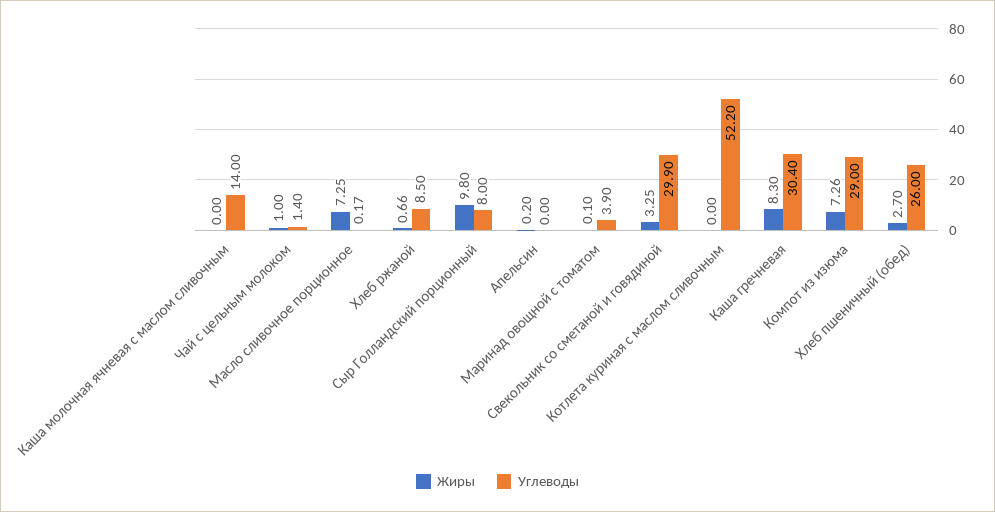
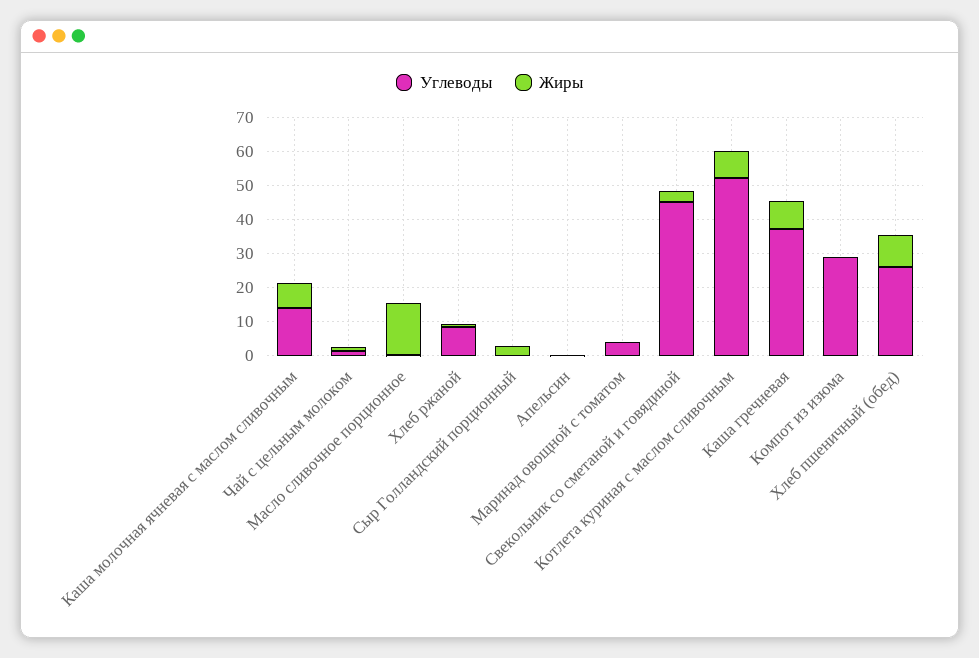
  {
    "Жиры": {
-     "Каша молочная ячневая с маслом сливочным": 0,
+     "Каша молочная ячневая с маслом сливочным": 7.5,
      "Чай с цельным молоком": 1,
-     "Масло сливочное порционное": 7.25,
+     "Масло сливочное порционное": 15,
      "Хлеб ржаной": 0.66,
-     "Сыр Голландский порционный": 9.8,
+     "Сыр Голландский порционный": 2.5,
      "Апельсин": 0.2,
      "Маринад овощной с томатом": 0.1,
      "Свекольник со сметаной и говядиной": 3.25,
-     "Котлета куриная с маслом сливочным": 0,
+     "Котлета куриная с маслом сливочным": 7.5,
      "Каша гречневая": 8.3,
-     "Компот из изюма": 7.26,
+     "Компот из изюма": 0,
-     "Хлеб пшеничный (обед)": 2.7
+     "Хлеб пшеничный (обед)": 10
    },
    "Углеводы": {
      "Каша молочная ячневая с маслом сливочным": 14,
      "Чай с цельным молоком": 1.4,
      "Масло сливочное порционное": 0.17,
      "Хлеб ржаной": 8.5,
-     "Сыр Голландский порционный": 8,
+     "Сыр Голландский порционный": 0,
      "Апельсин": 0,
      "Маринад овощной с томатом": 3.9,
-     "Свекольник со сметаной и говядиной": 29.9,
+     "Свекольник со сметаной и говядиной": 45,
      "Котлета куриная с маслом сливочным": 52.2,
-     "Каша гречневая": 30.4,
+     "Каша гречневая": 37.5,
      "Компот из изюма": 29,
      "Хлеб пшеничный (обед)": 26
    }
  }

